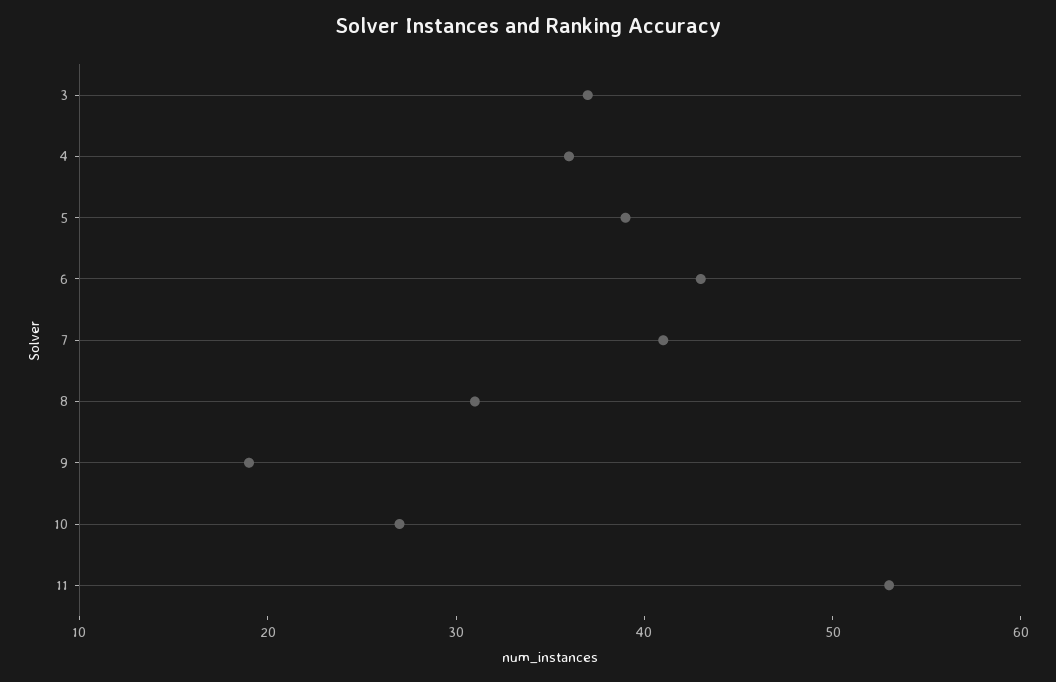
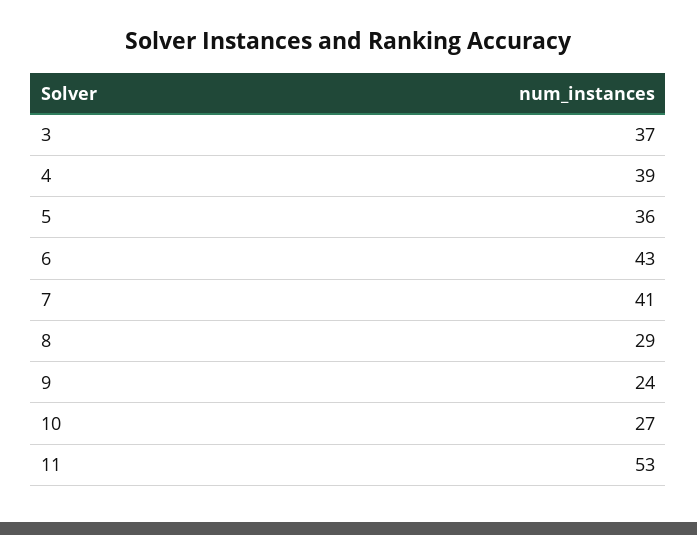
  {
    "3": 37,
-   "4": 36,
+   "4": 39,
-   "5": 39,
+   "5": 36,
    "6": 43,
    "7": 41,
-   "8": 31,
+   "8": 29,
-   "9": 19,
+   "9": 24,
    "10": 27,
    "11": 53
  }

